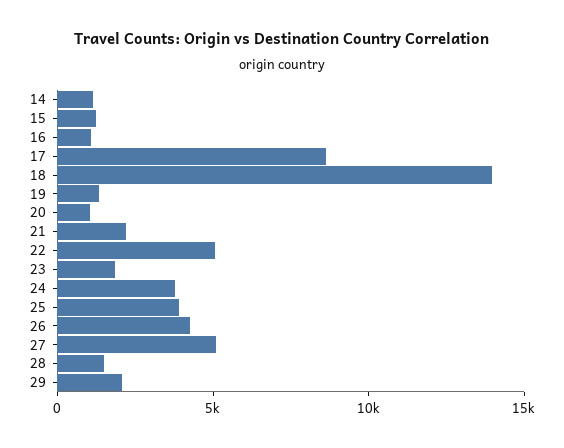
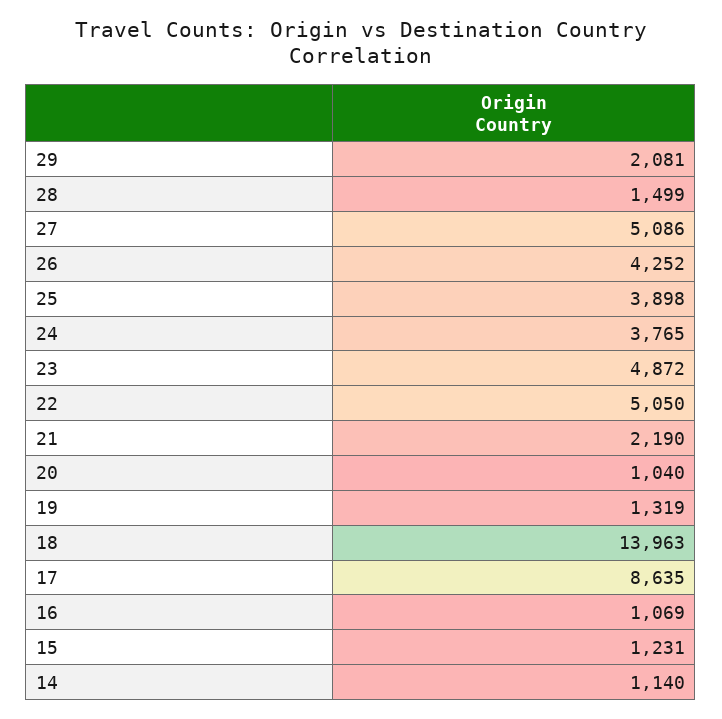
  {
    "14": 1140,
    "15": 1231,
    "16": 1069,
    "17": 8635,
    "18": 13963,
    "19": 1319,
    "20": 1040,
    "21": 2190,
    "22": 5050,
-   "23": 2000,
+   "23": 4872,
    "24": 3765,
    "25": 3898,
    "26": 4252,
    "27": 5086,
    "28": 1499,
    "29": 2081
  }

